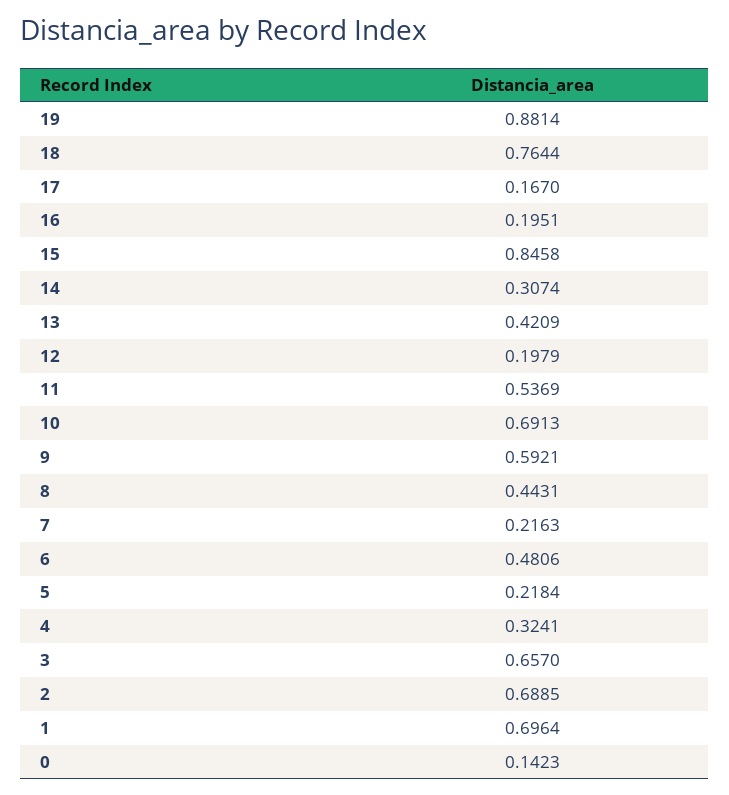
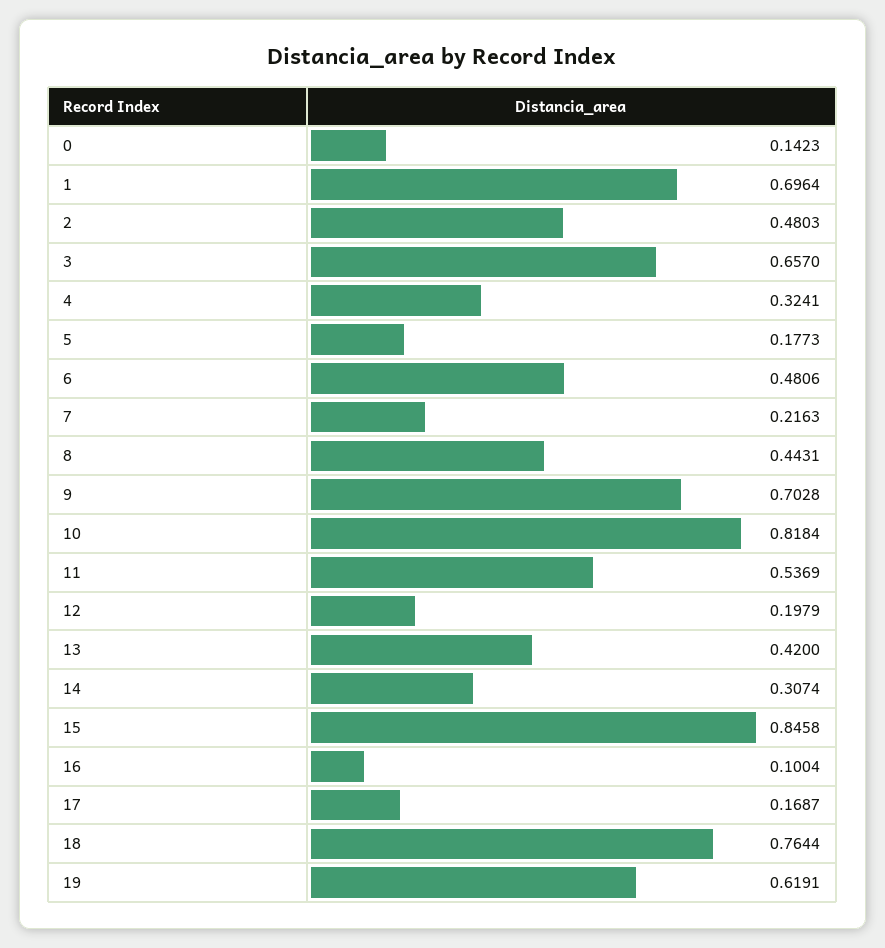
  {
-   "19": 0.8814,
+   "19": 0.6191,
    "18": 0.7644,
-   "17": 0.167,
+   "17": 0.1687,
-   "16": 0.1951,
+   "16": 0.1004,
    "15": 0.8458,
    "14": 0.3074,
-   "13": 0.4209,
+   "13": 0.42,
    "12": 0.1979,
    "11": 0.5369,
-   "10": 0.6913,
+   "10": 0.8184,
-   "9": 0.5921,
+   "9": 0.7028,
    "8": 0.4431,
    "7": 0.2163,
    "6": 0.4806,
-   "5": 0.2184,
+   "5": 0.1773,
    "4": 0.3241,
    "3": 0.657,
-   "2": 0.6885,
+   "2": 0.4803,
    "1": 0.6964,
    "0": 0.1423
  }

